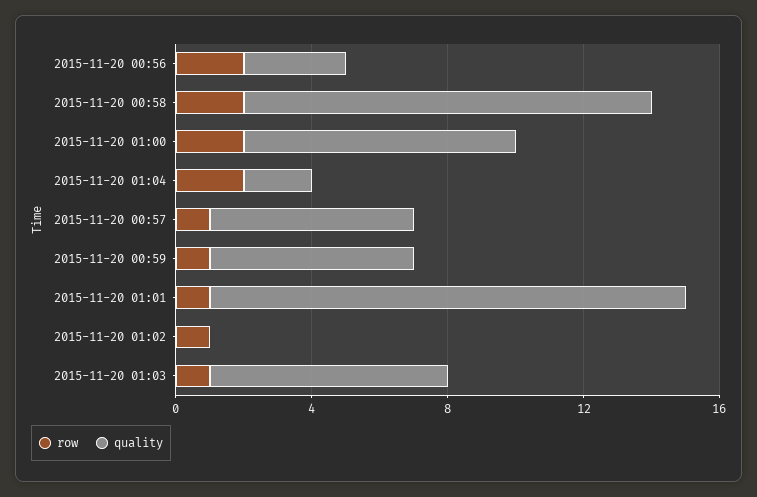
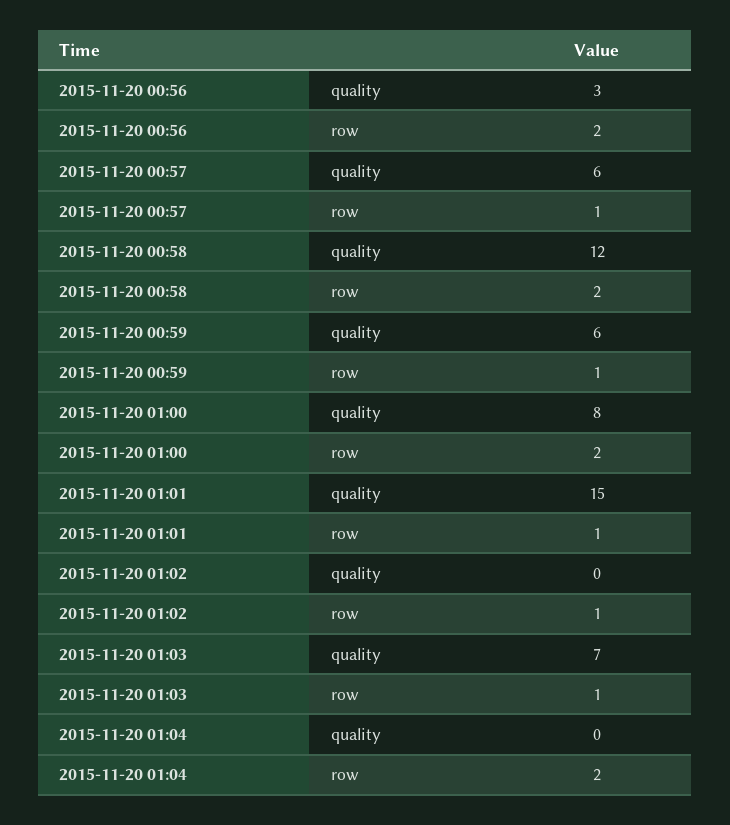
  {
    "row": {
      "2015-11-20 00:56": 2,
      "2015-11-20 00:58": 2,
      "2015-11-20 01:00": 2,
      "2015-11-20 01:04": 2,
      "2015-11-20 00:57": 1,
      "2015-11-20 00:59": 1,
      "2015-11-20 01:01": 1,
      "2015-11-20 01:02": 1,
      "2015-11-20 01:03": 1
    },
    "quality": {
      "2015-11-20 00:56": 3,
      "2015-11-20 00:58": 12,
      "2015-11-20 01:00": 8,
-     "2015-11-20 01:04": 2,
+     "2015-11-20 01:04": 0,
      "2015-11-20 00:57": 6,
      "2015-11-20 00:59": 6,
-     "2015-11-20 01:01": 14,
+     "2015-11-20 01:01": 15,
      "2015-11-20 01:02": 0,
      "2015-11-20 01:03": 7
    }
  }

